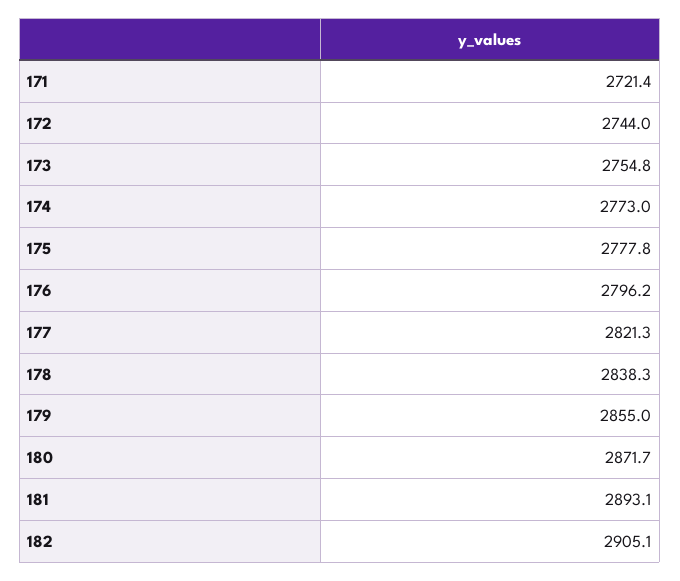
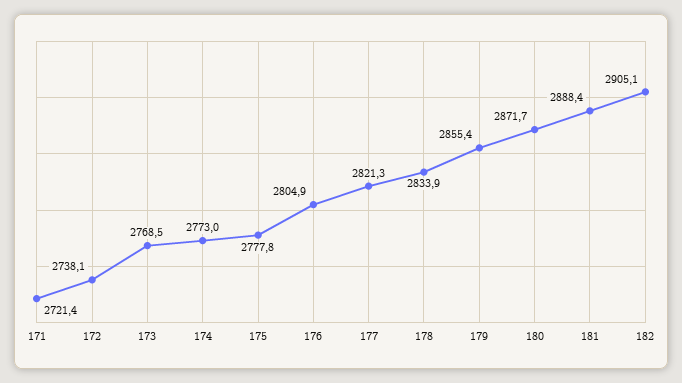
  {
    "171": 2721.4,
-   "172": 2744,
+   "172": 2738.1,
-   "173": 2754.8,
+   "173": 2768.5,
    "174": 2773,
    "175": 2777.8,
-   "176": 2796.2,
+   "176": 2804.9,
    "177": 2821.3,
-   "178": 2838.3,
+   "178": 2833.9,
-   "179": 2855,
+   "179": 2855.4,
    "180": 2871.7,
-   "181": 2893.1,
+   "181": 2888.4,
    "182": 2905.1
  }

